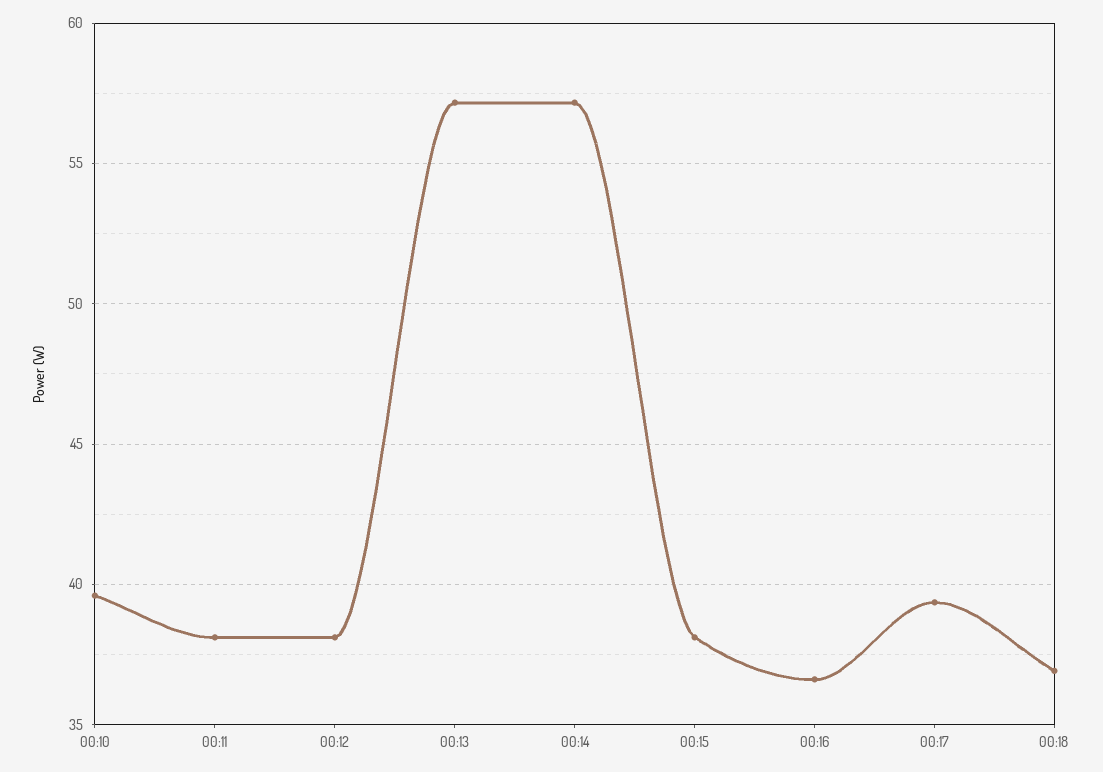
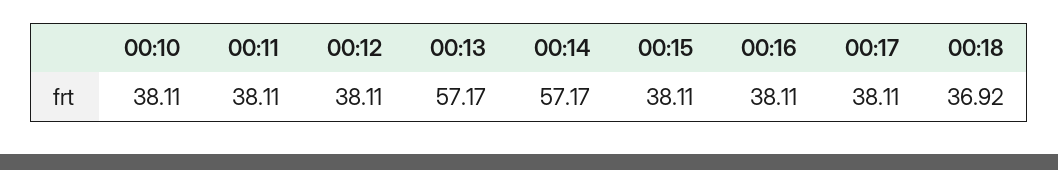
  {
-   "00:10": 39.5,
+   "00:10": 38.11,
    "00:11": 38.11,
    "00:12": 38.11,
    "00:13": 57.17,
    "00:14": 57.17,
    "00:15": 38.11,
-   "00:16": 36.5,
+   "00:16": 38.11,
-   "00:17": 39.5,
+   "00:17": 38.11,
    "00:18": 36.92
  }

